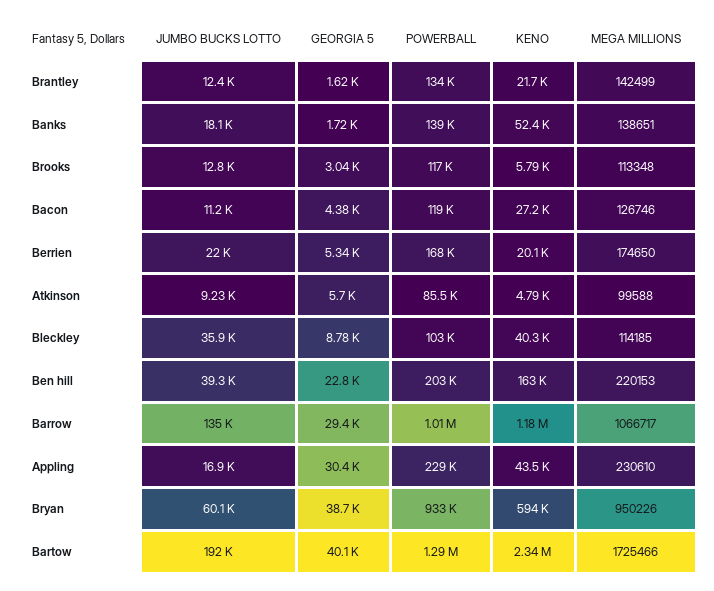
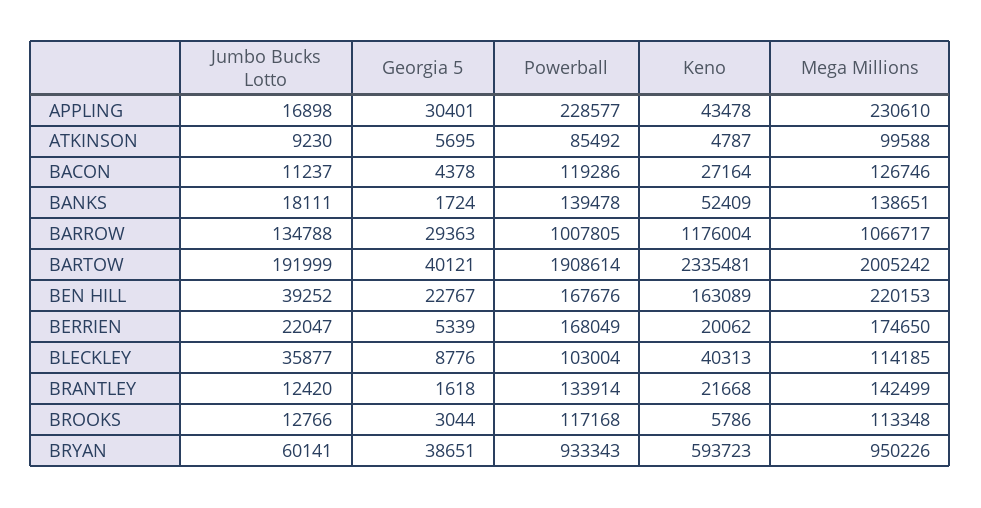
  {
    "JUMBO BUCKS LOTTO": {
      "Brantley": 12420,
      "Banks": 18111,
      "Brooks": 12766,
      "Bacon": 11237,
      "Berrien": 22047,
      "Atkinson": 9230,
      "Bleckley": 35877,
      "Ben hill": 39252,
      "Barrow": 134788,
      "Appling": 16898,
      "Bryan": 60141,
      "Bartow": 191999
    },
    "GEORGIA 5": {
      "Brantley": 1618,
      "Banks": 1724,
      "Brooks": 3044,
      "Bacon": 4378,
      "Berrien": 5339,
      "Atkinson": 5695,
      "Bleckley": 8776,
      "Ben hill": 22767,
      "Barrow": 29363,
      "Appling": 30401,
      "Bryan": 38651,
      "Bartow": 40121
    },
    "POWERBALL": {
      "Brantley": 133914,
      "Banks": 139478,
      "Brooks": 117168,
      "Bacon": 119286,
      "Berrien": 168049,
      "Atkinson": 85492,
      "Bleckley": 103004,
-     "Ben hill": 203000,
+     "Ben hill": 167676,
      "Barrow": 1007805,
      "Appling": 228577,
      "Bryan": 933343,
-     "Bartow": 1290000
+     "Bartow": 1908614
    },
    "KENO": {
      "Brantley": 21668,
      "Banks": 52409,
      "Brooks": 5786,
      "Bacon": 27164,
      "Berrien": 20062,
      "Atkinson": 4787,
      "Bleckley": 40313,
      "Ben hill": 163089,
      "Barrow": 1176004,
      "Appling": 43478,
      "Bryan": 593723,
      "Bartow": 2335481
    },
    "MEGA MILLIONS": {
      "Brantley": 142499,
      "Banks": 138651,
      "Brooks": 113348,
      "Bacon": 126746,
      "Berrien": 174650,
      "Atkinson": 99588,
      "Bleckley": 114185,
      "Ben hill": 220153,
      "Barrow": 1066717,
      "Appling": 230610,
      "Bryan": 950226,
-     "Bartow": 1725466
+     "Bartow": 2005242
    }
  }

